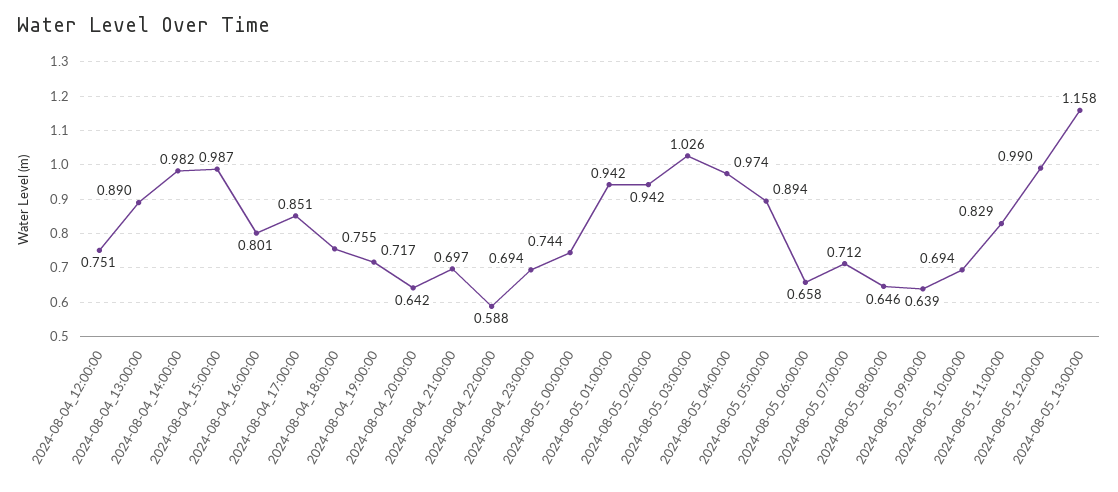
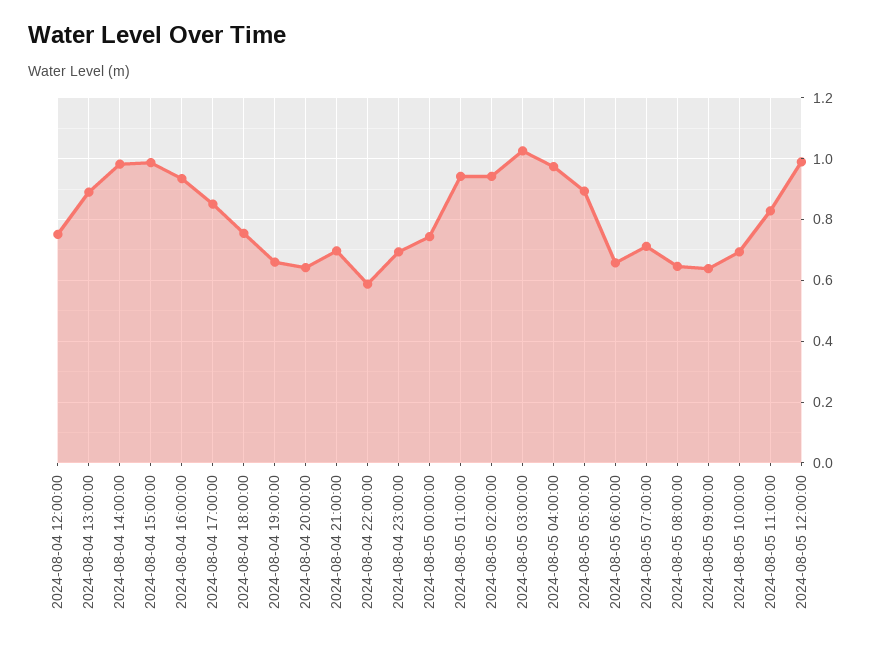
  {
    "2024-08-04_12:00:00": 0.751,
    "2024-08-04_13:00:00": 0.89,
    "2024-08-04_14:00:00": 0.982,
    "2024-08-04_15:00:00": 0.987,
-   "2024-08-04_16:00:00": 0.801,
+   "2024-08-04_16:00:00": 0.94,
    "2024-08-04_17:00:00": 0.851,
    "2024-08-04_18:00:00": 0.755,
-   "2024-08-04_19:00:00": 0.717,
+   "2024-08-04_19:00:00": 0.66,
    "2024-08-04_20:00:00": 0.642,
    "2024-08-04_21:00:00": 0.697,
    "2024-08-04_22:00:00": 0.588,
    "2024-08-04_23:00:00": 0.694,
    "2024-08-05_00:00:00": 0.744,
    "2024-08-05_01:00:00": 0.942,
    "2024-08-05_02:00:00": 0.942,
    "2024-08-05_03:00:00": 1.026,
    "2024-08-05_04:00:00": 0.974,
    "2024-08-05_05:00:00": 0.894,
    "2024-08-05_06:00:00": 0.658,
    "2024-08-05_07:00:00": 0.712,
    "2024-08-05_08:00:00": 0.646,
    "2024-08-05_09:00:00": 0.639,
    "2024-08-05_10:00:00": 0.694,
    "2024-08-05_11:00:00": 0.829,
-   "2024-08-05_12:00:00": 0.99,
+   "2024-08-05_12:00:00": 0.99
-   "2024-08-05_13:00:00": 1.158
  }

